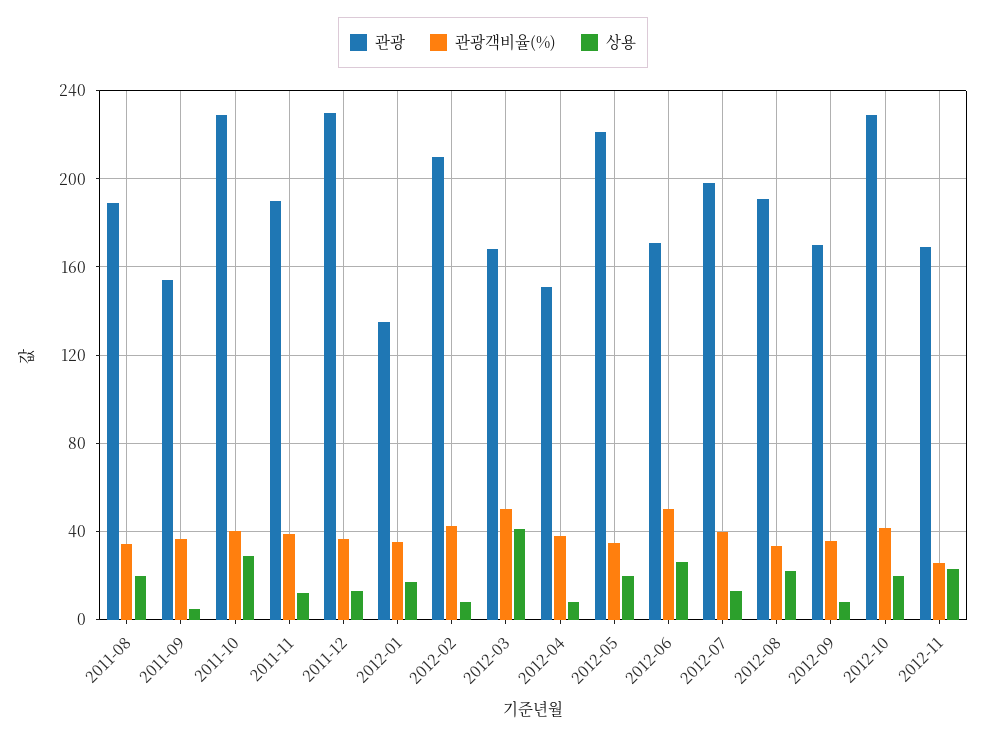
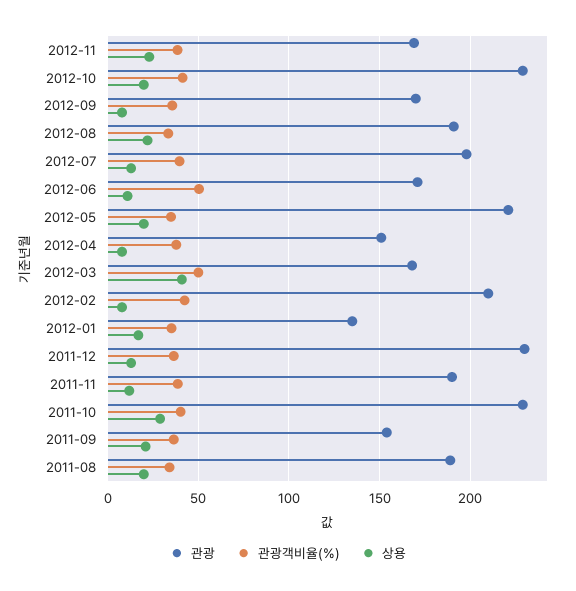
  {
    "관광": {
      "2011-08": 190,
      "2011-09": 155,
      "2011-10": 230,
      "2011-11": 190,
      "2011-12": 230,
      "2012-01": 135,
      "2012-02": 210,
      "2012-03": 170,
      "2012-04": 150,
      "2012-05": 220,
      "2012-06": 170,
      "2012-07": 200,
      "2012-08": 190,
      "2012-09": 170,
      "2012-10": 230,
      "2012-11": 170
    },
    "관광객비율(%)": {
      "2011-08": 35,
      "2011-09": 35,
      "2011-10": 40,
      "2011-11": 40,
      "2011-12": 35,
      "2012-01": 35,
      "2012-02": 45,
      "2012-03": 50,
      "2012-04": 40,
      "2012-05": 35,
      "2012-06": 50,
      "2012-07": 40,
      "2012-08": 35,
      "2012-09": 35,
      "2012-10": 40,
-     "2012-11": 25
+     "2012-11": 40
    },
    "상용": {
      "2011-08": 20,
-     "2011-09": 5,
+     "2011-09": 20,
      "2011-10": 30,
      "2011-11": 10,
      "2011-12": 15,
      "2012-01": 15,
      "2012-02": 10,
      "2012-03": 40,
      "2012-04": 10,
      "2012-05": 20,
-     "2012-06": 25,
+     "2012-06": 10,
      "2012-07": 15,
      "2012-08": 20,
      "2012-09": 10,
      "2012-10": 20,
      "2012-11": 25
    }
  }

